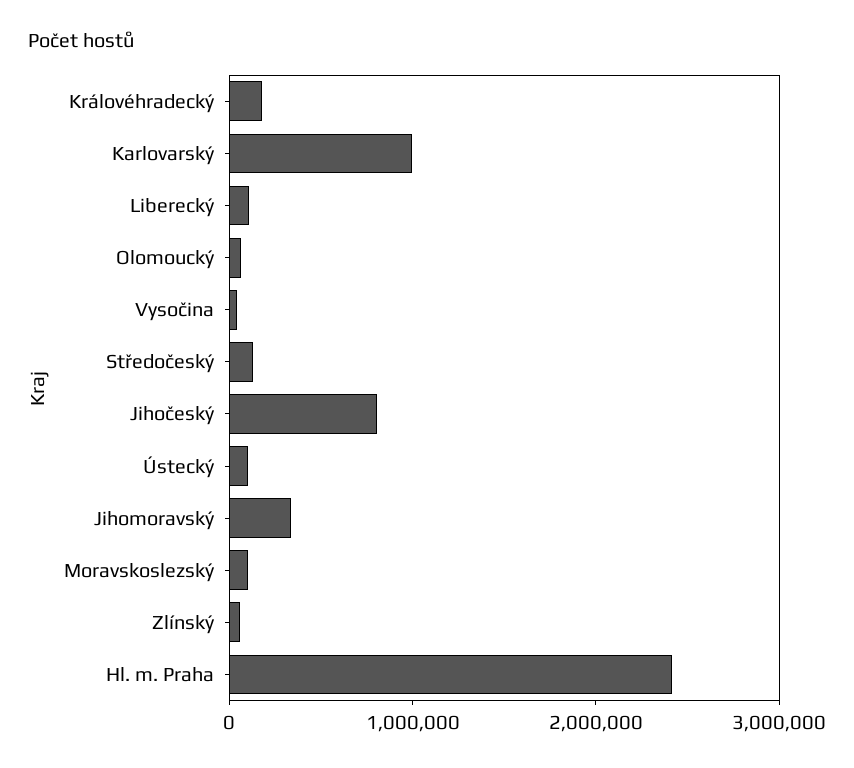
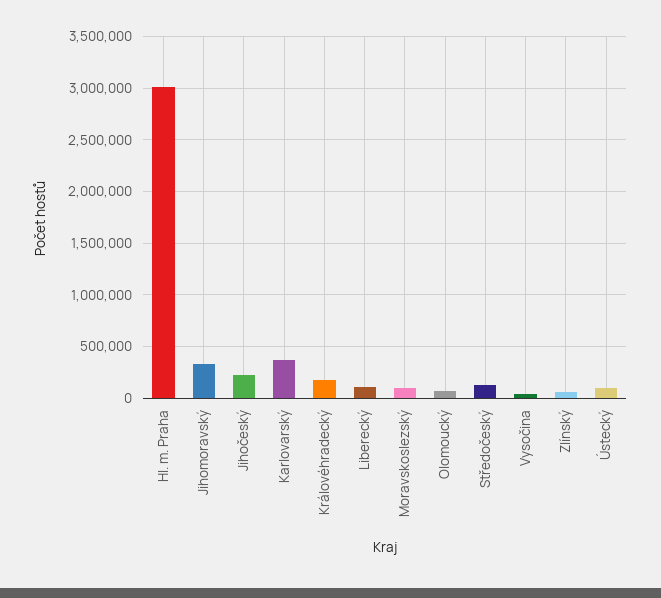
  {
    "Královéhradecký": 200000,
-   "Karlovarský": 1000000,
+   "Karlovarský": 400000,
    "Liberecký": 100000,
    "Olomoucký": 100000,
    "Vysočina": 0,
    "Středočeský": 100000,
-   "Jihočeský": 800000,
+   "Jihočeský": 200000,
    "Ústecký": 100000,
    "Jihomoravský": 300000,
    "Moravskoslezský": 100000,
    "Zlínský": 100000,
-   "Hl. m. Praha": 2400000
+   "Hl. m. Praha": 3000000
  }

